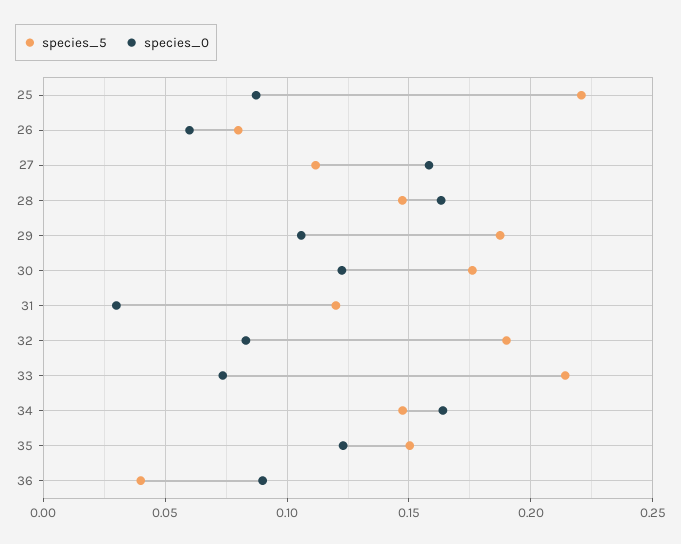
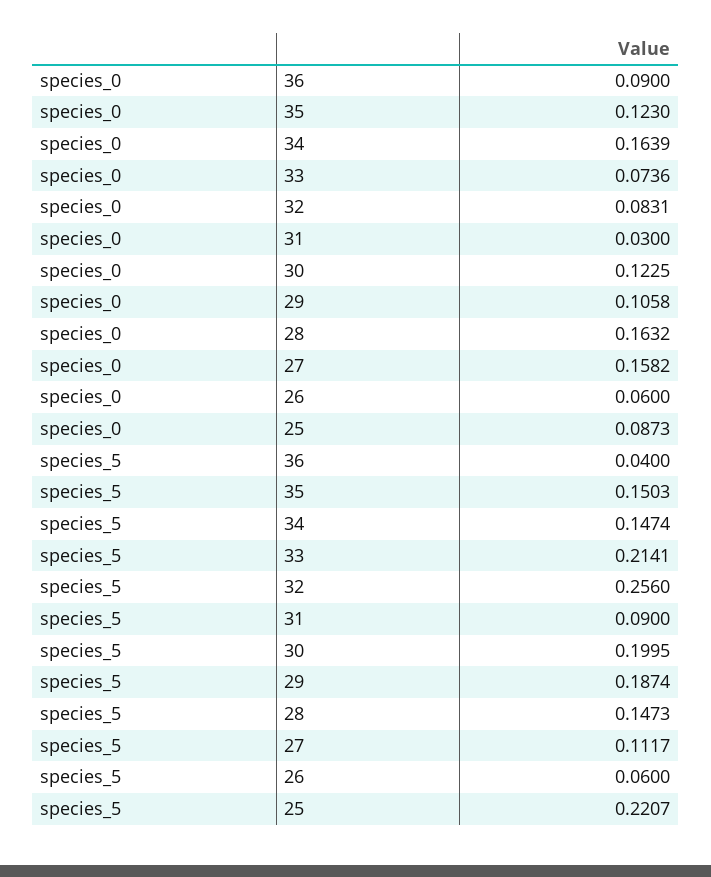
  {
    "species_5": {
      "25": 0.2207,
-     "26": 0.08,
+     "26": 0.06,
      "27": 0.1117,
      "28": 0.1473,
      "29": 0.1874,
-     "30": 0.175,
+     "30": 0.1995,
-     "31": 0.12,
+     "31": 0.09,
-     "32": 0.19,
+     "32": 0.256,
      "33": 0.2141,
      "34": 0.1474,
      "35": 0.1503,
      "36": 0.04
    },
    "species_0": {
      "25": 0.0873,
      "26": 0.06,
      "27": 0.1582,
      "28": 0.1632,
      "29": 0.1058,
      "30": 0.1225,
      "31": 0.03,
      "32": 0.0831,
      "33": 0.0736,
      "34": 0.1639,
      "35": 0.123,
      "36": 0.09
    }
  }

